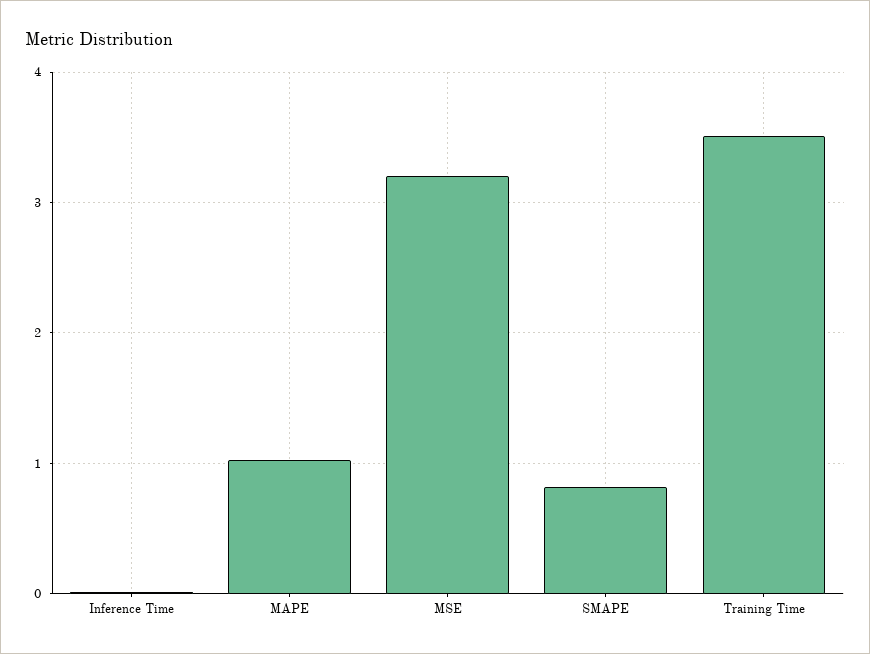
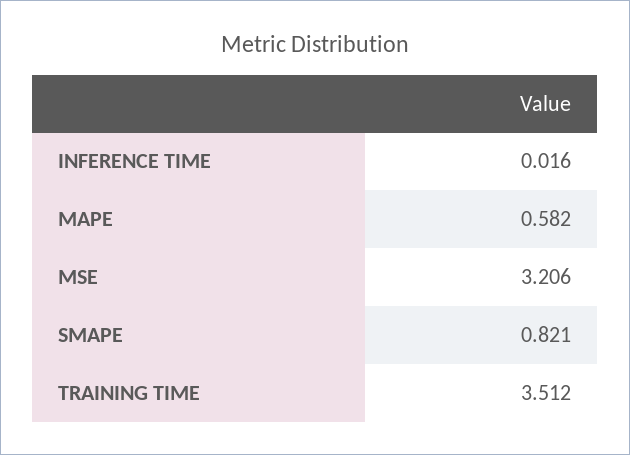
  {
    "Inference Time": 0.016,
-   "MAPE": 1,
+   "MAPE": 0.582,
    "MSE": 3.206,
    "SMAPE": 0.821,
    "Training Time": 3.512
  }

